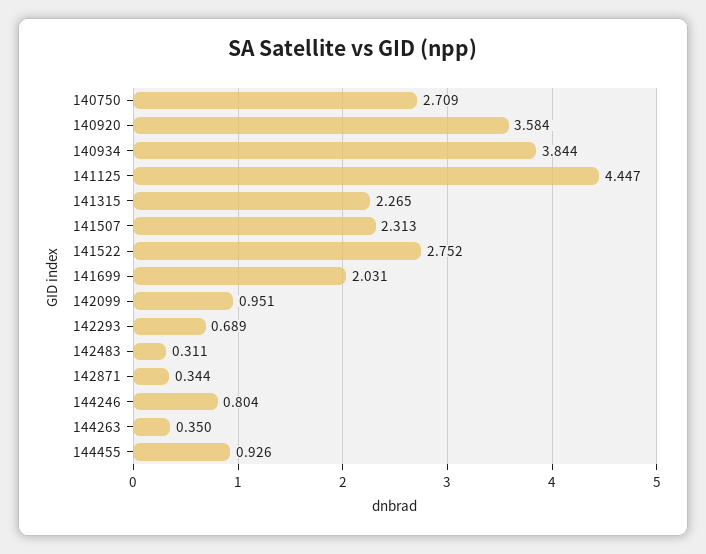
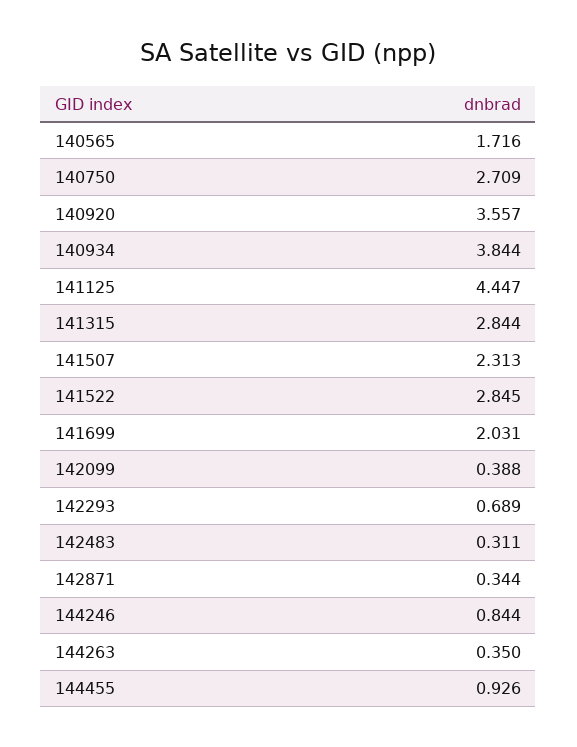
  {
    "140750": 2.709,
-   "140920": 3.584,
+   "140920": 3.557,
    "140934": 3.844,
    "141125": 4.447,
-   "141315": 2.265,
+   "141315": 2.844,
    "141507": 2.313,
-   "141522": 2.752,
+   "141522": 2.845,
    "141699": 2.031,
-   "142099": 0.951,
+   "142099": 0.388,
    "142293": 0.689,
    "142483": 0.311,
    "142871": 0.344,
-   "144246": 0.804,
+   "144246": 0.844,
    "144263": 0.35,
-   "144455": 0.926
+   "144455": 0.926,
+   "140565": 1.716
  }

